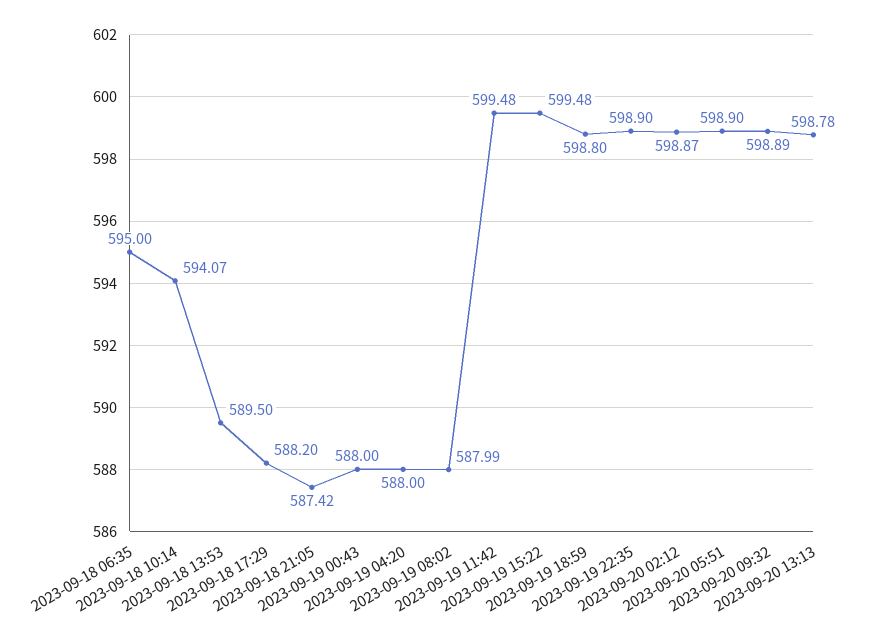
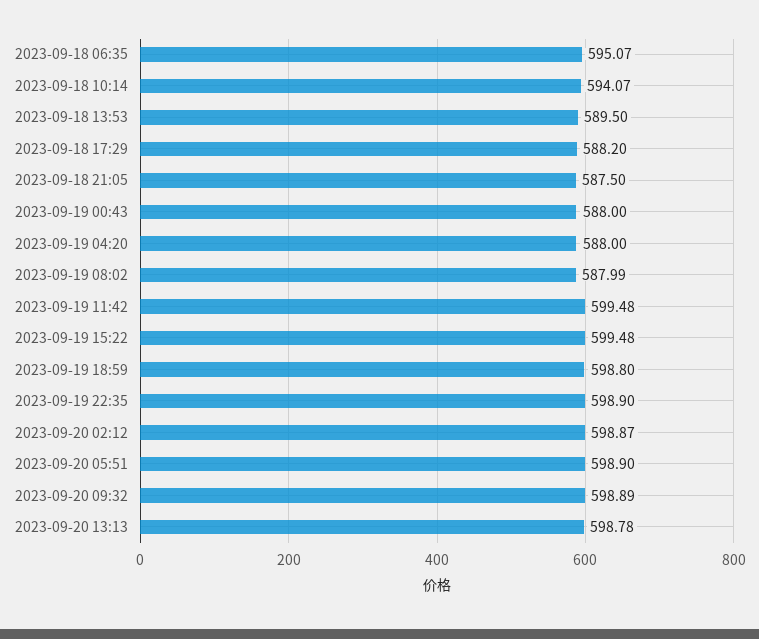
  {
-   "2023-09-18 06:35": 595,
+   "2023-09-18 06:35": 595.07,
    "2023-09-18 10:14": 594.07,
    "2023-09-18 13:53": 589.5,
    "2023-09-18 17:29": 588.2,
-   "2023-09-18 21:05": 587.42,
+   "2023-09-18 21:05": 587.5,
    "2023-09-19 00:43": 588,
    "2023-09-19 04:20": 588,
    "2023-09-19 08:02": 587.99,
    "2023-09-19 11:42": 599.48,
    "2023-09-19 15:22": 599.48,
    "2023-09-19 18:59": 598.8,
    "2023-09-19 22:35": 598.9,
    "2023-09-20 02:12": 598.87,
    "2023-09-20 05:51": 598.9,
    "2023-09-20 09:32": 598.89,
    "2023-09-20 13:13": 598.78
  }

